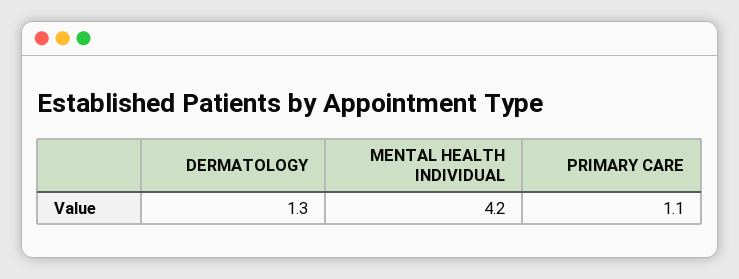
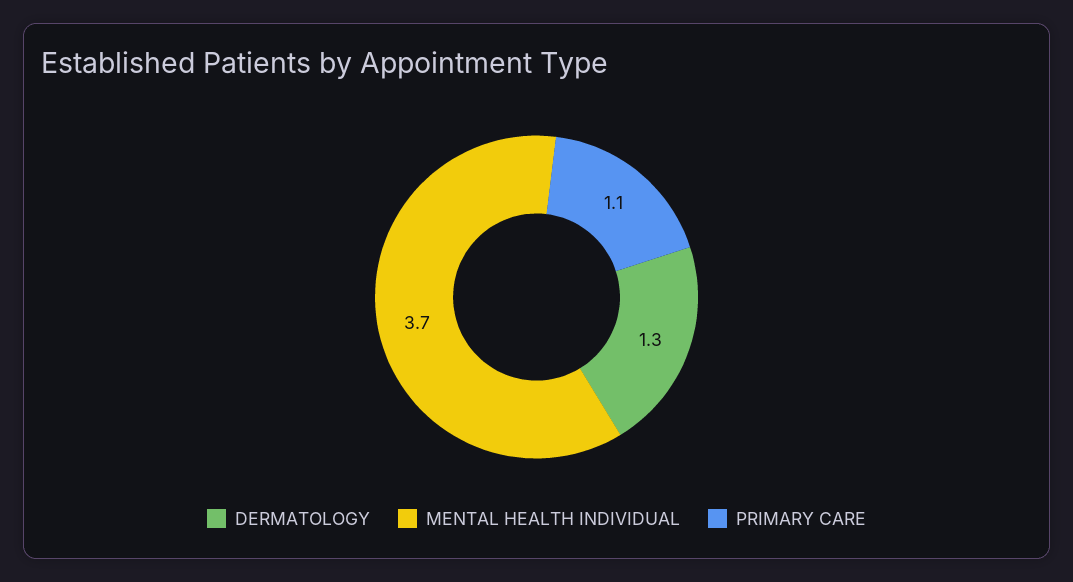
  {
    "DERMATOLOGY": 1.3,
-   "MENTAL HEALTH INDIVIDUAL": 4.2,
+   "MENTAL HEALTH INDIVIDUAL": 3.7,
    "PRIMARY CARE": 1.1
  }

